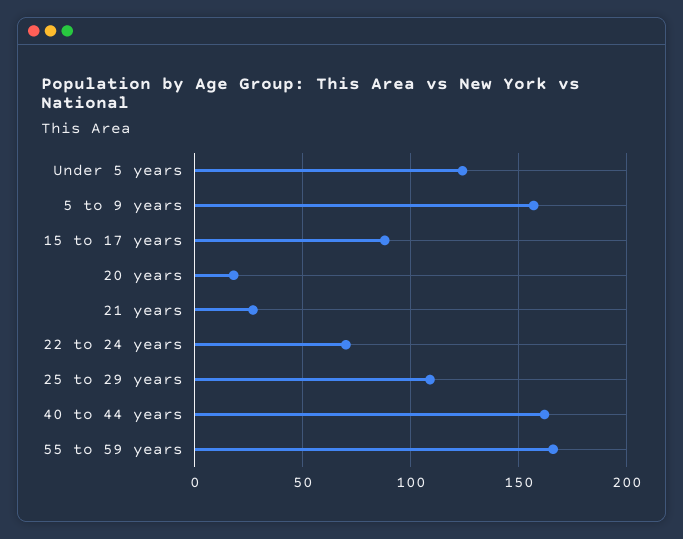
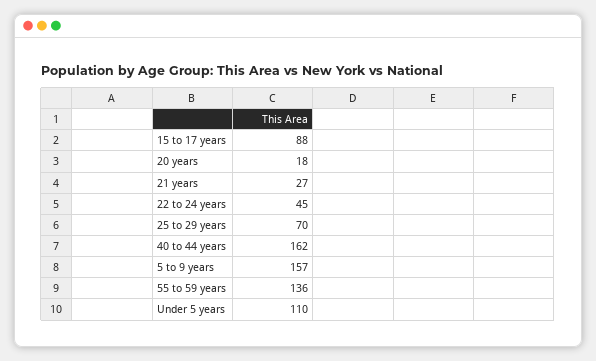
  {
-   "Under 5 years": 125,
+   "Under 5 years": 110,
    "5 to 9 years": 157,
    "15 to 17 years": 88,
    "20 years": 18,
    "21 years": 27,
-   "22 to 24 years": 70,
+   "22 to 24 years": 45,
-   "25 to 29 years": 110,
+   "25 to 29 years": 70,
    "40 to 44 years": 162,
-   "55 to 59 years": 165
+   "55 to 59 years": 136
  }

